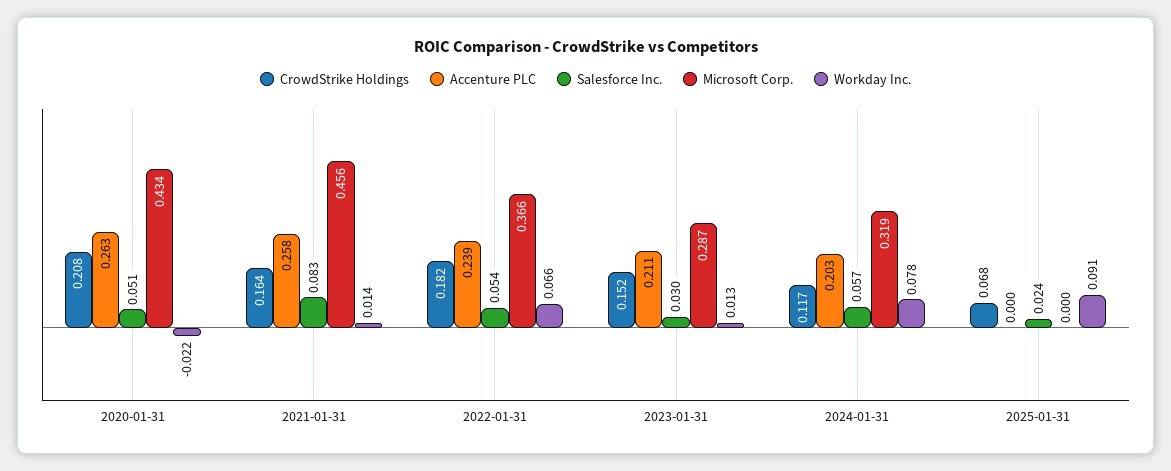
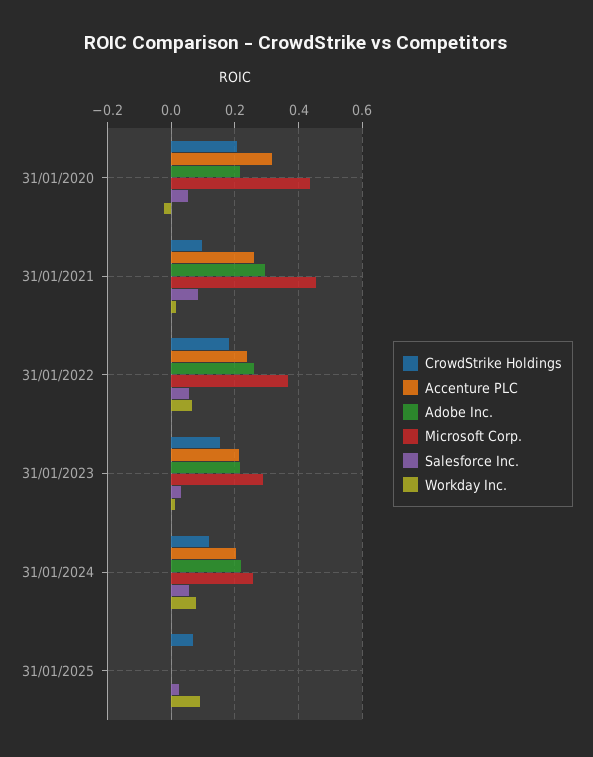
  {
    "CrowdStrike Holdings": {
      "2020-01-31": 0.208,
-     "2021-01-31": 0.164,
+     "2021-01-31": 0.1,
      "2022-01-31": 0.182,
      "2023-01-31": 0.152,
      "2024-01-31": 0.117,
      "2025-01-31": 0.068
    },
    "Accenture PLC": {
-     "2020-01-31": 0.263,
+     "2020-01-31": 0.32,
      "2021-01-31": 0.258,
      "2022-01-31": 0.239,
      "2023-01-31": 0.211,
      "2024-01-31": 0.203,
      "2025-01-31": 0
    },
    "Salesforce Inc.": {
      "2020-01-31": 0.051,
      "2021-01-31": 0.083,
      "2022-01-31": 0.054,
      "2023-01-31": 0.03,
      "2024-01-31": 0.057,
      "2025-01-31": 0.024
    },
    "Microsoft Corp.": {
      "2020-01-31": 0.434,
      "2021-01-31": 0.456,
      "2022-01-31": 0.366,
      "2023-01-31": 0.287,
-     "2024-01-31": 0.319,
+     "2024-01-31": 0.26,
      "2025-01-31": 0
    },
    "Workday Inc.": {
      "2020-01-31": -0.022,
      "2021-01-31": 0.014,
      "2022-01-31": 0.066,
      "2023-01-31": 0.013,
      "2024-01-31": 0.078,
      "2025-01-31": 0.091
-   }
+   },
+   "Adobe Inc.": {
+     "2020-01-31": 0.22,
+     "2021-01-31": 0.3,
+     "2022-01-31": 0.26,
+     "2023-01-31": 0.22,
+     "2024-01-31": 0.22,
+     "2025-01-31": 0
+   }
  }

